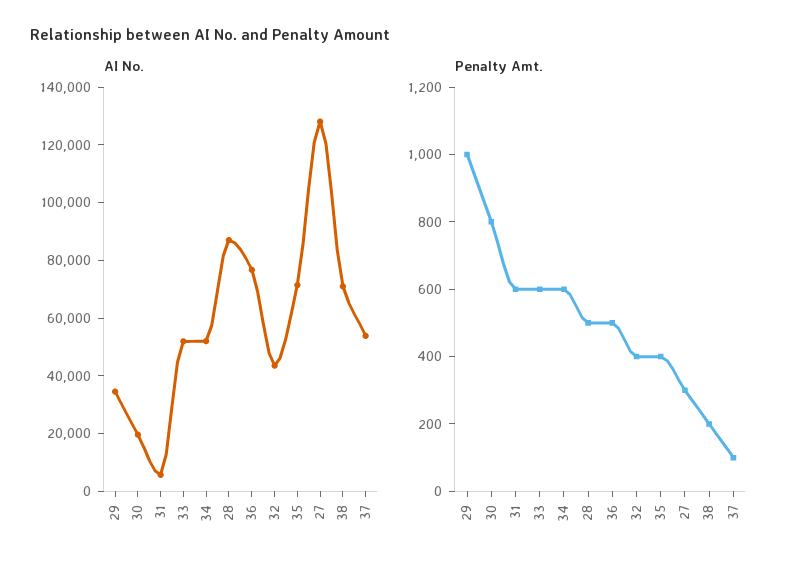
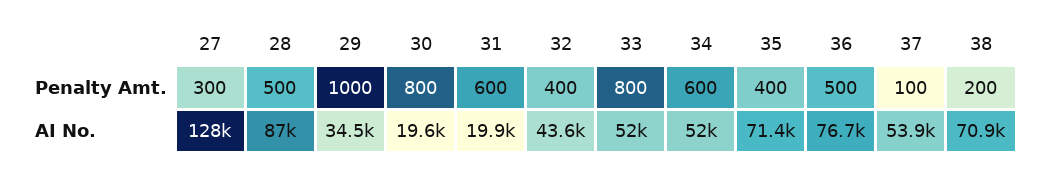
  {
    "AI No.": {
      "29": 34500,
      "30": 19600,
-     "31": 5000,
+     "31": 19900,
      "33": 52000,
      "34": 52000,
      "28": 87000,
      "36": 76700,
      "32": 43600,
      "35": 71400,
      "27": 128000,
      "38": 70900,
      "37": 53900
    },
    "Penalty Amt.": {
      "29": 1000,
      "30": 800,
      "31": 600,
-     "33": 600,
+     "33": 800,
      "34": 600,
      "28": 500,
      "36": 500,
      "32": 400,
      "35": 400,
      "27": 300,
      "38": 200,
      "37": 100
    }
  }

